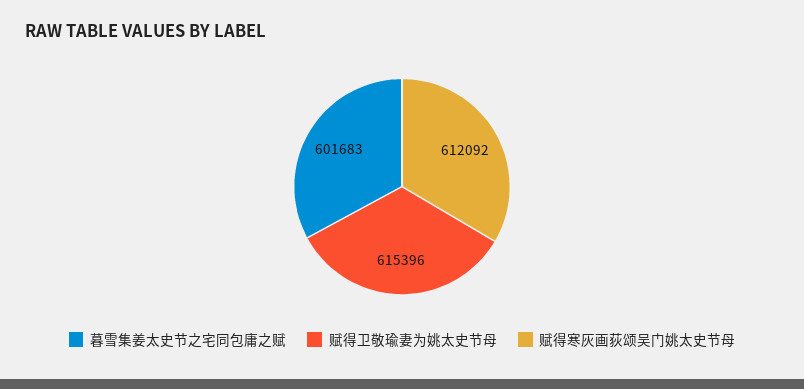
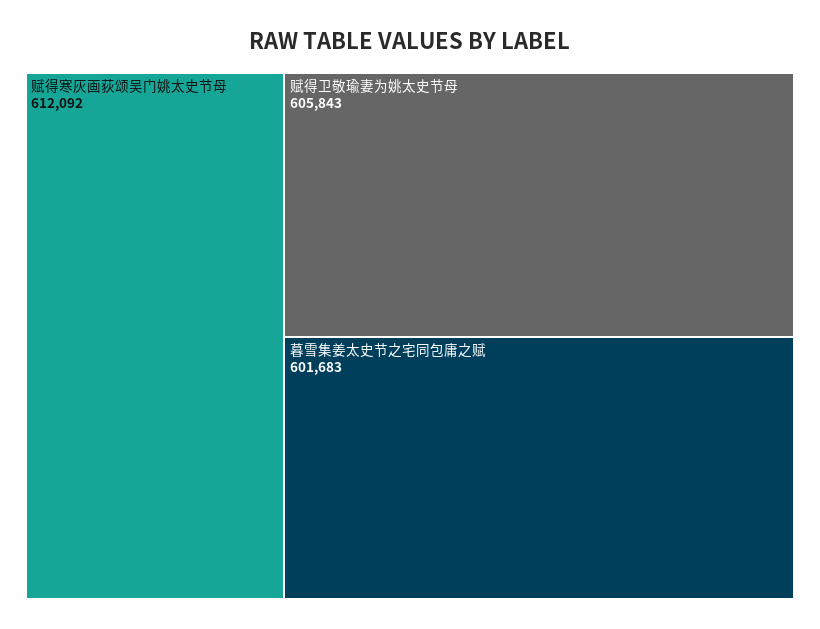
  {
    "暮雪集姜太史节之宅同包庸之赋": 601683,
-   "赋得卫敬瑜妻为姚太史节母": 615396,
+   "赋得卫敬瑜妻为姚太史节母": 605843,
    "赋得寒灰画荻颂吴门姚太史节母": 612092
  }

